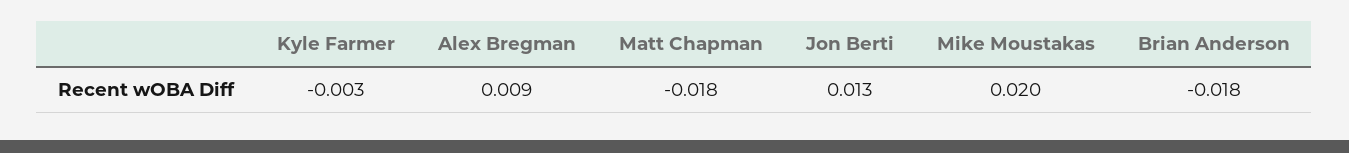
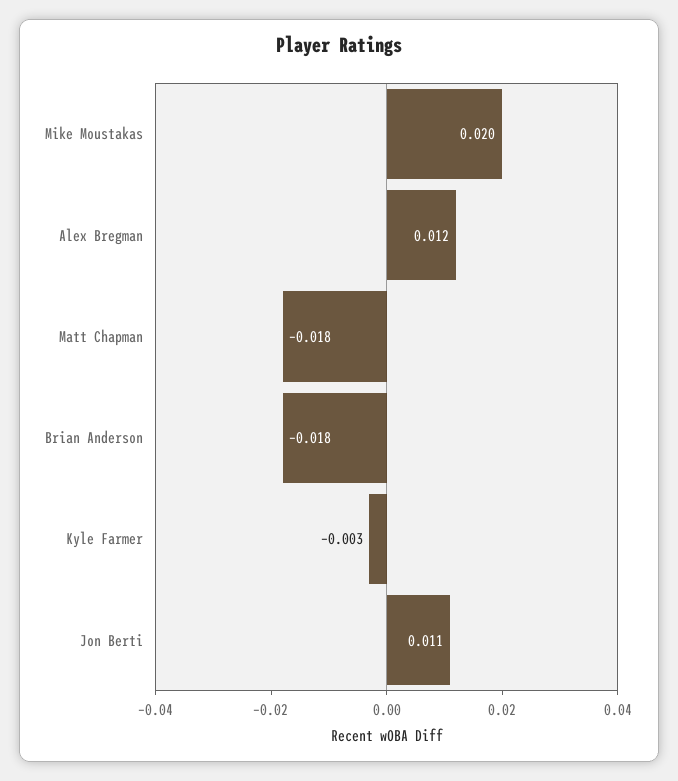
  {
    "Kyle Farmer": -0.003,
-   "Alex Bregman": 0.009,
+   "Alex Bregman": 0.012,
    "Matt Chapman": -0.018,
-   "Jon Berti": 0.013,
+   "Jon Berti": 0.011,
    "Mike Moustakas": 0.02,
    "Brian Anderson": -0.018
  }

